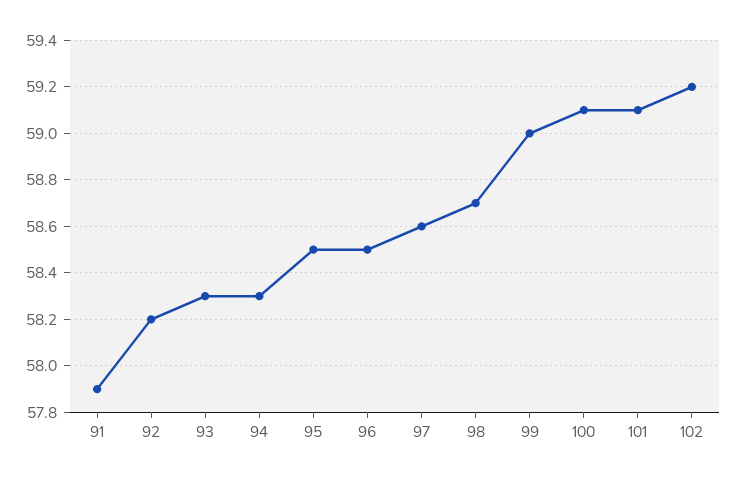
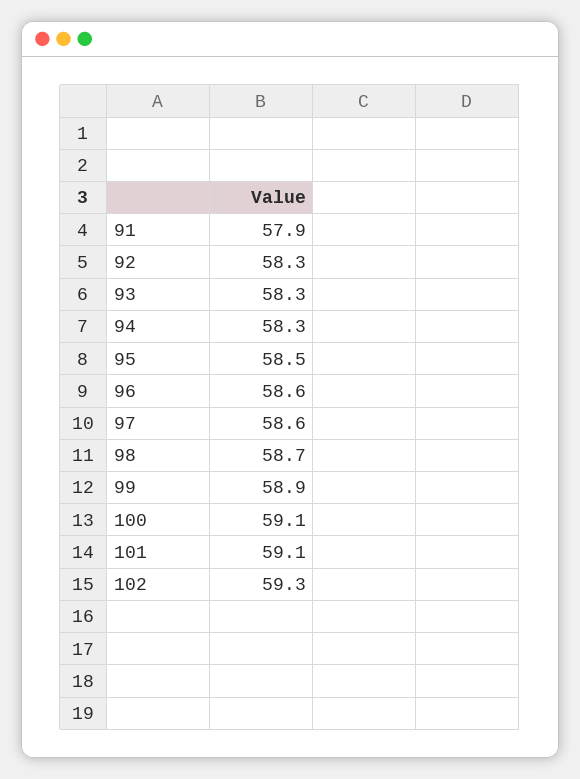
  {
    "91": 57.9,
-   "92": 58.2,
+   "92": 58.3,
    "93": 58.3,
    "94": 58.3,
    "95": 58.5,
-   "96": 58.5,
+   "96": 58.6,
    "97": 58.6,
    "98": 58.7,
-   "99": 59,
+   "99": 58.9,
    "100": 59.1,
    "101": 59.1,
-   "102": 59.2
+   "102": 59.3
  }

